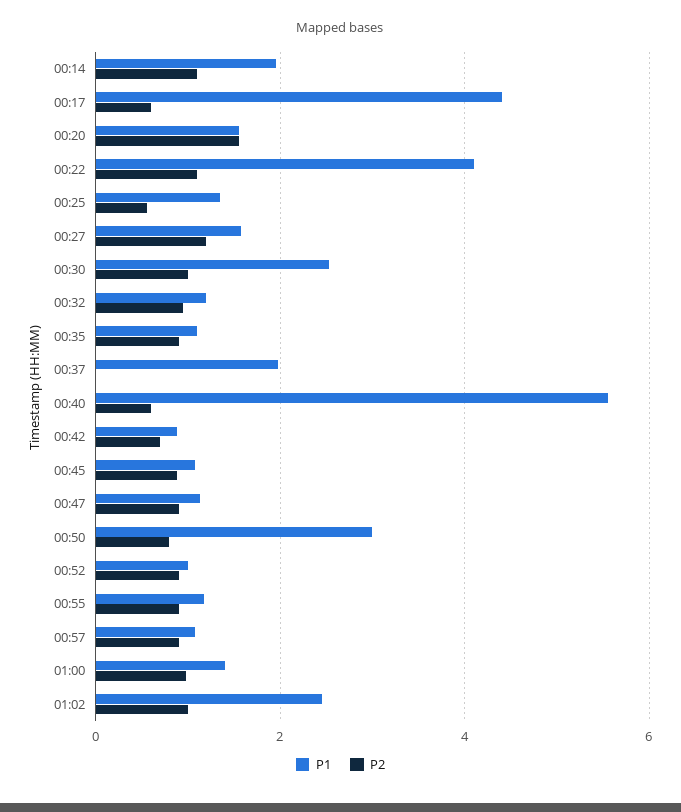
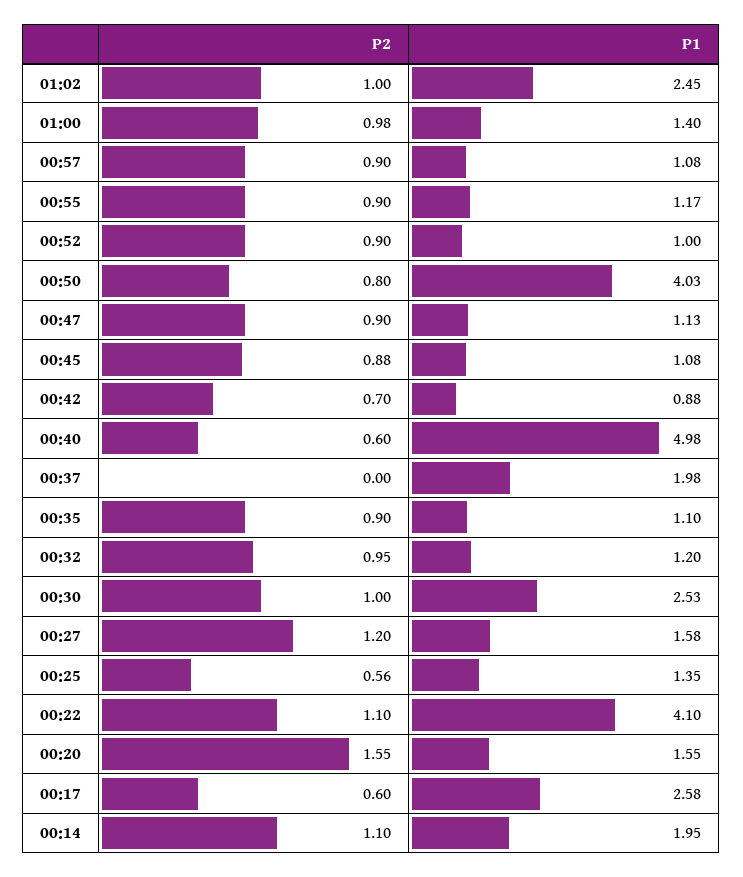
  {
    "P1": {
      "00:14": 1.95,
-     "00:17": 4.4,
+     "00:17": 2.58,
      "00:20": 1.55,
      "00:22": 4.1,
      "00:25": 1.35,
      "00:27": 1.58,
      "00:30": 2.53,
      "00:32": 1.2,
      "00:35": 1.1,
      "00:37": 1.98,
-     "00:40": 5.6,
+     "00:40": 4.98,
      "00:42": 0.88,
      "00:45": 1.08,
      "00:47": 1.13,
-     "00:50": 3,
+     "00:50": 4.03,
      "00:52": 1,
      "00:55": 1.17,
      "00:57": 1.08,
      "01:00": 1.4,
      "01:02": 2.45
    },
    "P2": {
      "00:14": 1.1,
      "00:17": 0.6,
      "00:20": 1.55,
      "00:22": 1.1,
      "00:25": 0.56,
      "00:27": 1.2,
      "00:30": 1,
      "00:32": 0.95,
      "00:35": 0.9,
      "00:37": 0,
      "00:40": 0.6,
      "00:42": 0.7,
      "00:45": 0.88,
      "00:47": 0.9,
      "00:50": 0.8,
      "00:52": 0.9,
      "00:55": 0.9,
      "00:57": 0.9,
      "01:00": 0.98,
      "01:02": 1
    }
  }

